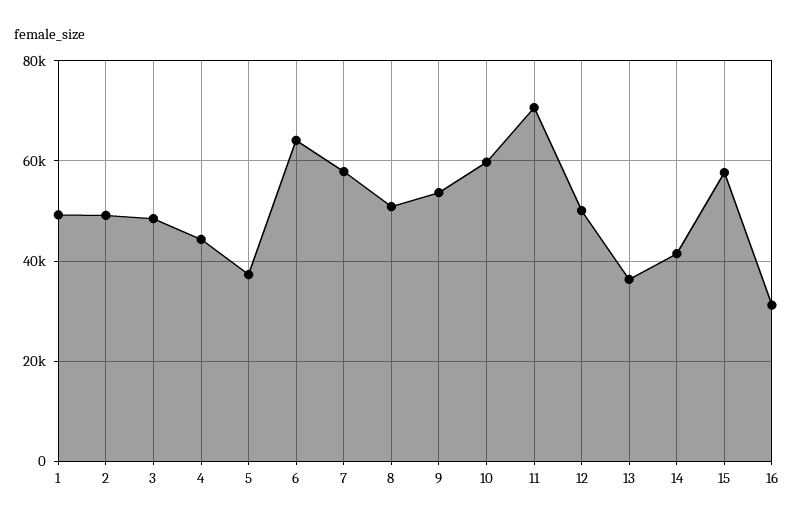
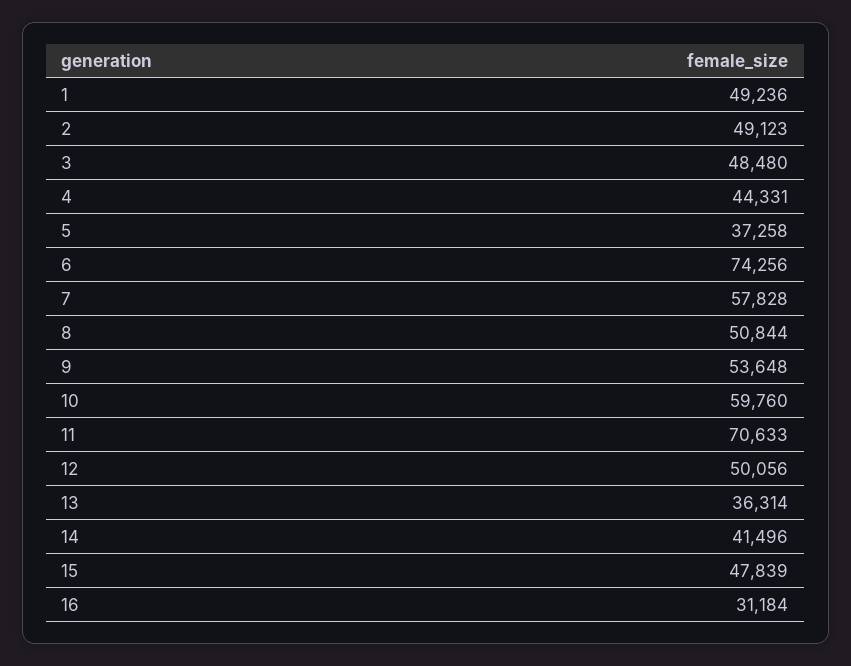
  {
    "1": 49236,
    "2": 49123,
    "3": 48480,
    "4": 44331,
    "5": 37258,
-   "6": 64000,
+   "6": 74256,
    "7": 57828,
    "8": 50844,
    "9": 53648,
    "10": 59760,
    "11": 70633,
    "12": 50056,
    "13": 36314,
    "14": 41496,
-   "15": 58000,
+   "15": 47839,
    "16": 31184
  }

